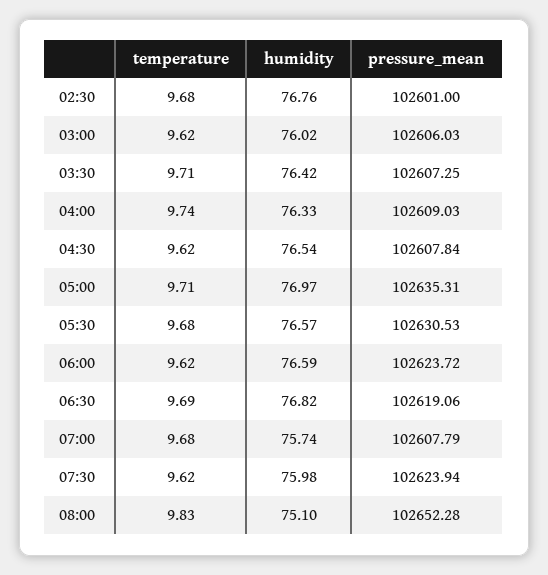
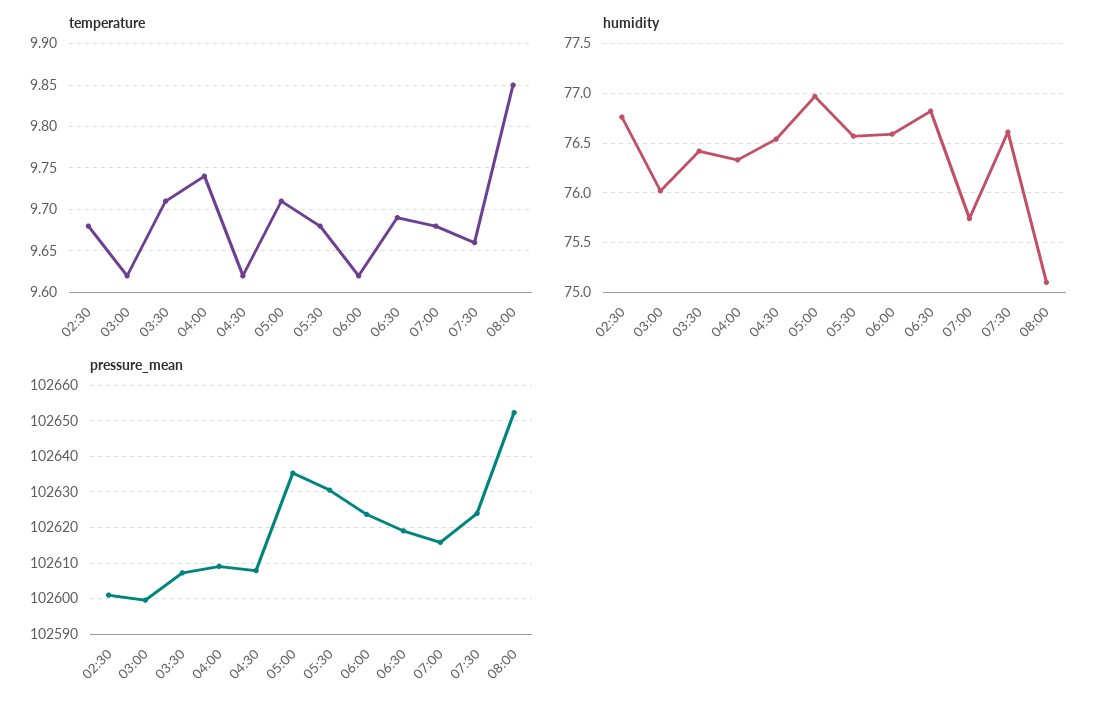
  {
    "temperature": {
      "02:30": 9.68,
      "03:00": 9.62,
      "03:30": 9.71,
      "04:00": 9.74,
      "04:30": 9.62,
      "05:00": 9.71,
      "05:30": 9.68,
      "06:00": 9.62,
      "06:30": 9.69,
      "07:00": 9.68,
-     "07:30": 9.62,
+     "07:30": 9.66,
-     "08:00": 9.83
+     "08:00": 9.85
    },
    "humidity": {
      "02:30": 76.76,
      "03:00": 76.02,
      "03:30": 76.42,
      "04:00": 76.33,
      "04:30": 76.54,
      "05:00": 76.97,
      "05:30": 76.57,
      "06:00": 76.59,
      "06:30": 76.82,
      "07:00": 75.74,
-     "07:30": 75.98,
+     "07:30": 76.6,
      "08:00": 75.1
    },
    "pressure_mean": {
      "02:30": 102601,
-     "03:00": 102606.03,
+     "03:00": 102600,
      "03:30": 102607.25,
      "04:00": 102609.03,
      "04:30": 102607.84,
      "05:00": 102635.31,
      "05:30": 102630.53,
      "06:00": 102623.72,
      "06:30": 102619.06,
-     "07:00": 102607.79,
+     "07:00": 102616,
      "07:30": 102623.94,
      "08:00": 102652.28
    }
  }

